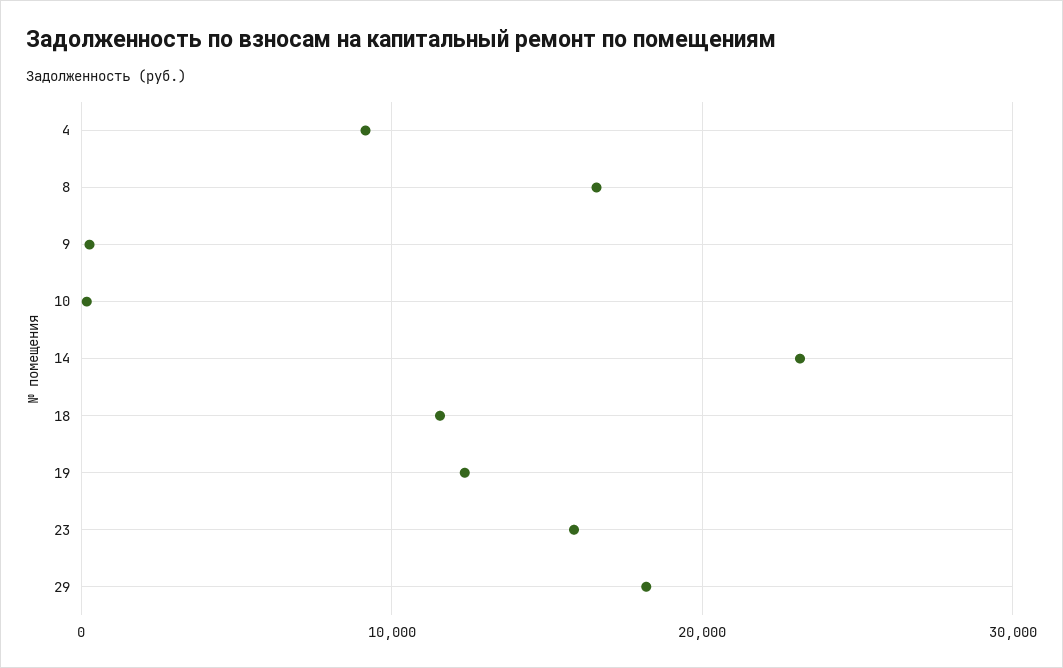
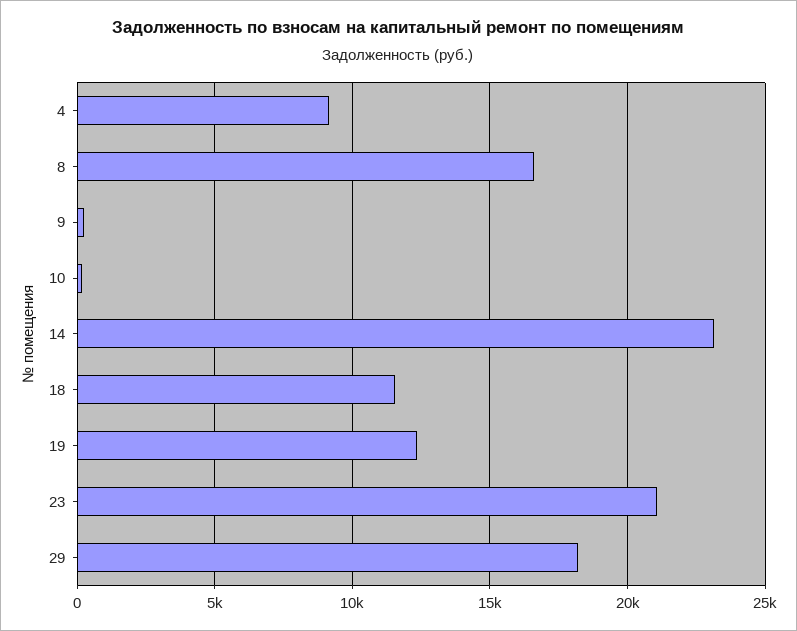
  {
    "4": 9000,
    "8": 16500,
    "9": 500,
    "10": 0,
    "14": 23000,
    "18": 11500,
    "19": 12500,
-   "23": 16000,
+   "23": 21000,
    "29": 18000
  }

